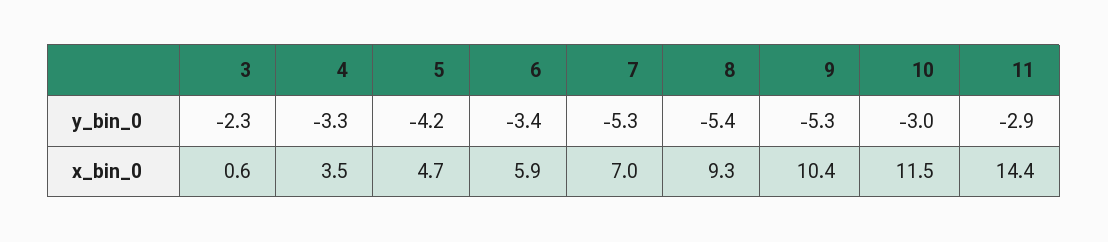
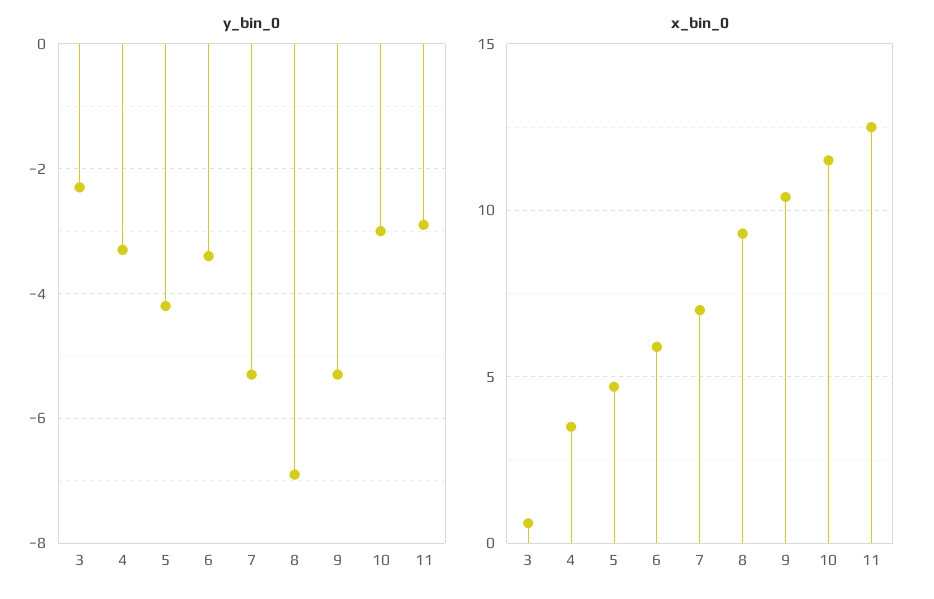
  {
    "y_bin_0": {
      "3": -2.3,
      "4": -3.3,
      "5": -4.2,
      "6": -3.4,
      "7": -5.3,
-     "8": -5.4,
+     "8": -7,
      "9": -5.3,
      "10": -3,
      "11": -2.9
    },
    "x_bin_0": {
      "3": 0.6,
      "4": 3.5,
      "5": 4.7,
      "6": 5.9,
      "7": 7,
      "8": 9.3,
      "9": 10.4,
      "10": 11.5,
-     "11": 14.4
+     "11": 12.5
    }
  }

